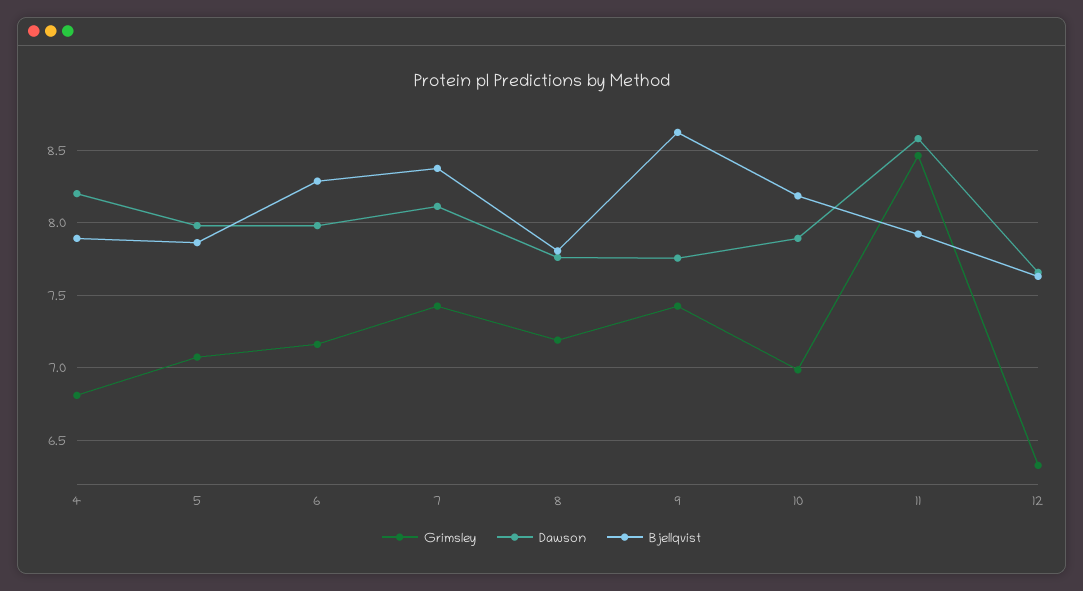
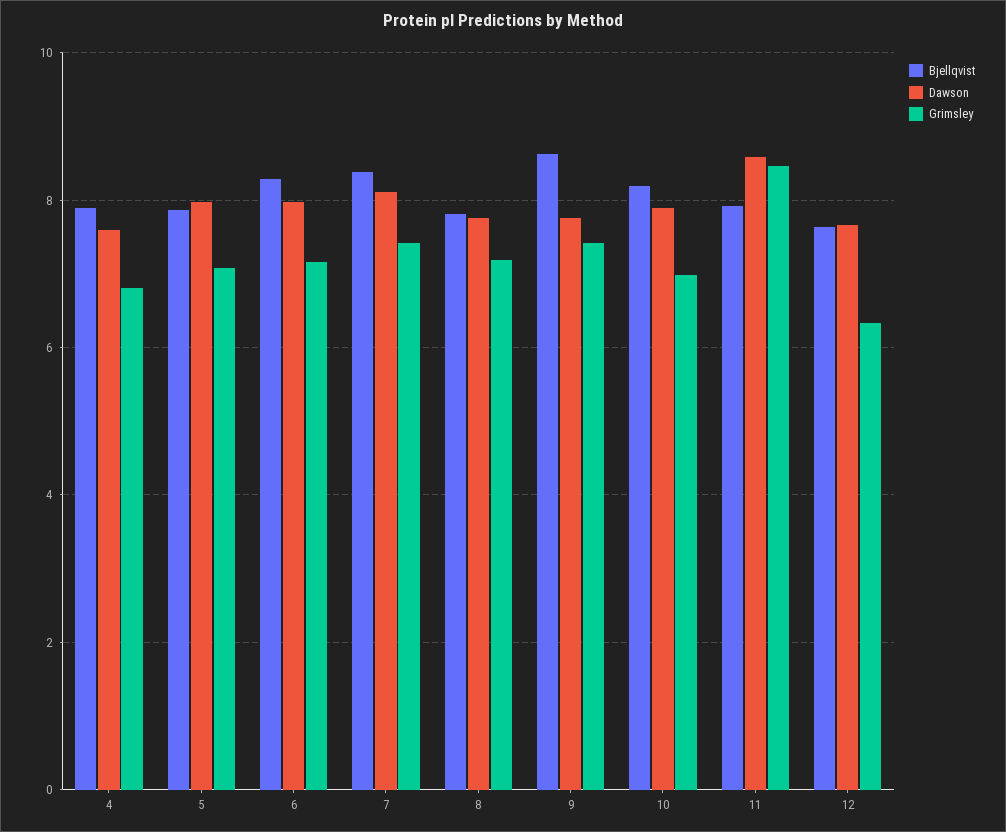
  {
    "Grimsley": {
      "4": 6.8,
      "5": 7.05,
      "6": 7.15,
      "7": 7.4,
      "8": 7.2,
      "9": 7.4,
      "10": 7,
      "11": 8.45,
      "12": 6.35
    },
    "Dawson": {
-     "4": 8.2,
+     "4": 7.6,
      "5": 8,
      "6": 8,
      "7": 8.1,
      "8": 7.75,
      "9": 7.75,
      "10": 7.9,
      "11": 8.6,
      "12": 7.65
    },
    "Bjellqvist": {
      "4": 7.9,
      "5": 7.85,
      "6": 8.3,
      "7": 8.4,
      "8": 7.8,
      "9": 8.6,
      "10": 8.2,
      "11": 7.9,
      "12": 7.65
    }
  }

